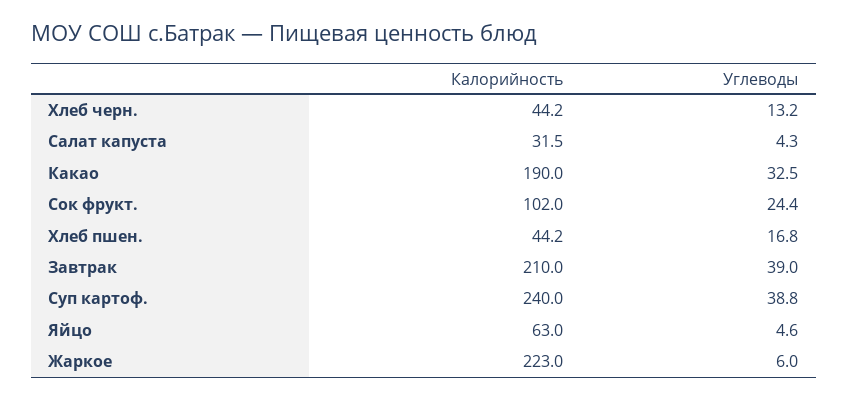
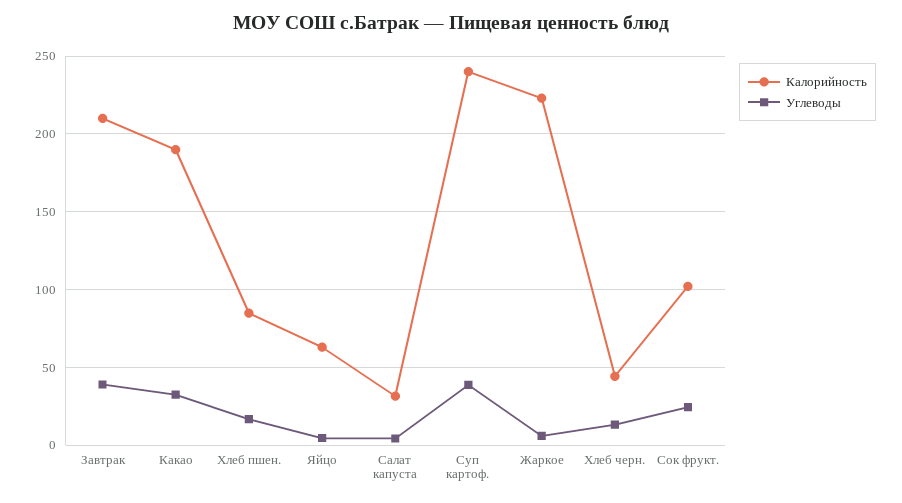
  {
    "Калорийность": {
      "Хлеб черн.": 44.2,
      "Салат капуста": 31.5,
      "Какао": 190,
      "Сок фрукт.": 102,
-     "Хлеб пшен.": 44.2,
+     "Хлеб пшен.": 85,
      "Завтрак": 210,
      "Суп картоф.": 240,
      "Яйцо": 63,
      "Жаркое": 223
    },
    "Углеводы": {
      "Хлеб черн.": 13.2,
      "Салат капуста": 4.3,
      "Какао": 32.5,
      "Сок фрукт.": 24.4,
      "Хлеб пшен.": 16.8,
      "Завтрак": 39,
      "Суп картоф.": 38.8,
      "Яйцо": 4.6,
      "Жаркое": 6
    }
  }

